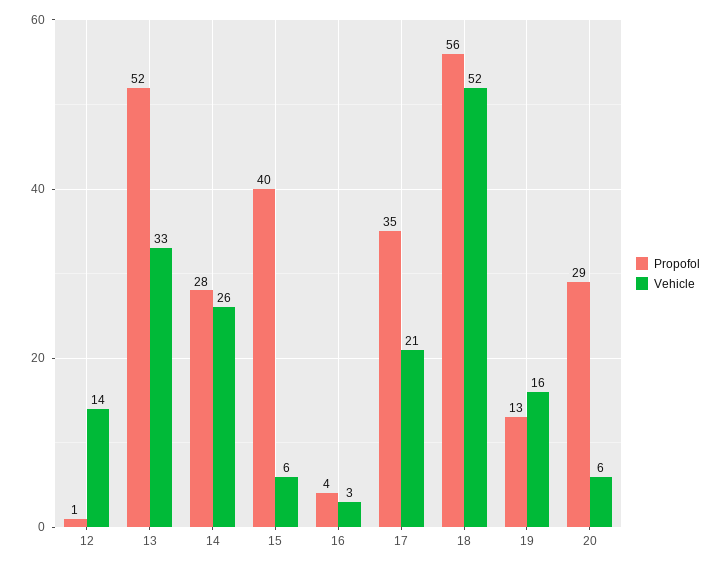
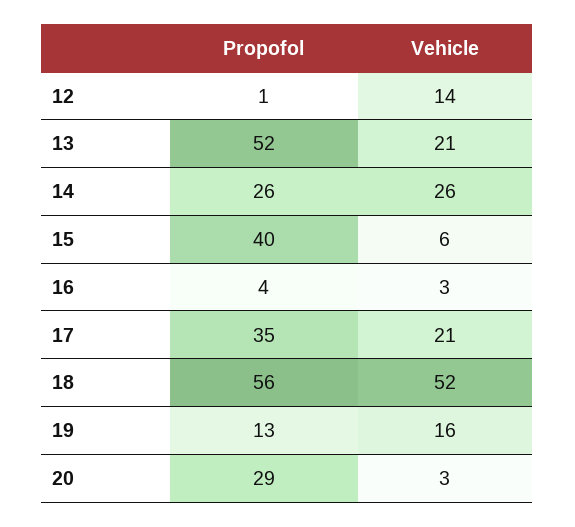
  {
    "Propofol": {
      "12": 1,
      "13": 52,
-     "14": 28,
+     "14": 26,
      "15": 40,
      "16": 4,
      "17": 35,
      "18": 56,
      "19": 13,
      "20": 29
    },
    "Vehicle": {
      "12": 14,
-     "13": 33,
+     "13": 21,
      "14": 26,
      "15": 6,
      "16": 3,
      "17": 21,
      "18": 52,
      "19": 16,
-     "20": 6
+     "20": 3
    }
  }

